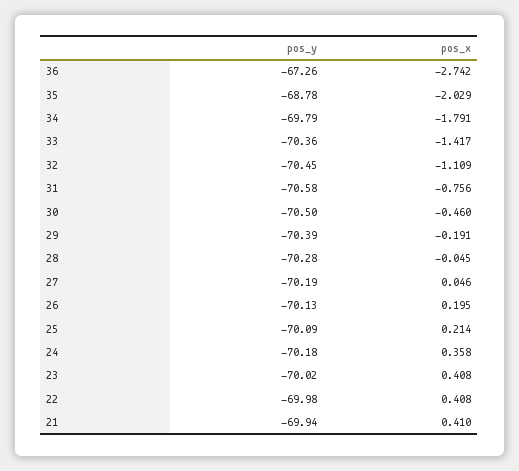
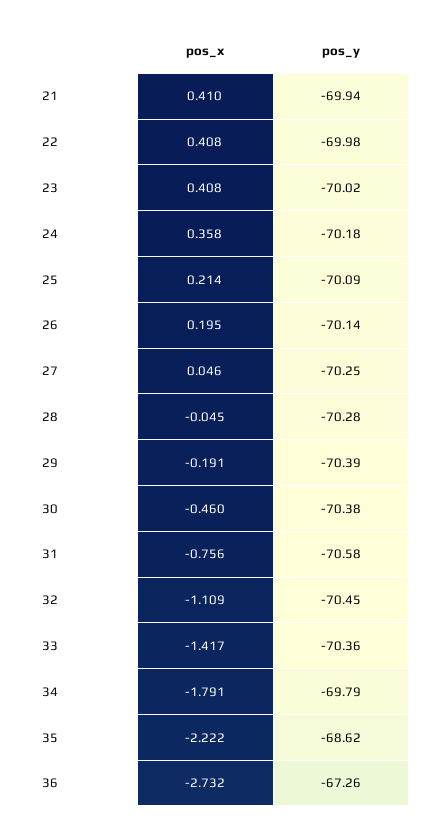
  {
    "pos_y": {
      "36": -67.26,
-     "35": -68.78,
+     "35": -68.62,
      "34": -69.79,
      "33": -70.36,
      "32": -70.45,
      "31": -70.58,
-     "30": -70.5,
+     "30": -70.38,
      "29": -70.39,
      "28": -70.28,
-     "27": -70.19,
+     "27": -70.25,
-     "26": -70.13,
+     "26": -70.14,
      "25": -70.09,
      "24": -70.18,
      "23": -70.02,
      "22": -69.98,
      "21": -69.94
    },
    "pos_x": {
-     "36": -2.742,
+     "36": -2.732,
-     "35": -2.029,
+     "35": -2.222,
      "34": -1.791,
      "33": -1.417,
      "32": -1.109,
      "31": -0.756,
      "30": -0.46,
      "29": -0.191,
      "28": -0.045,
      "27": 0.046,
      "26": 0.195,
      "25": 0.214,
      "24": 0.358,
      "23": 0.408,
      "22": 0.408,
      "21": 0.41
    }
  }

